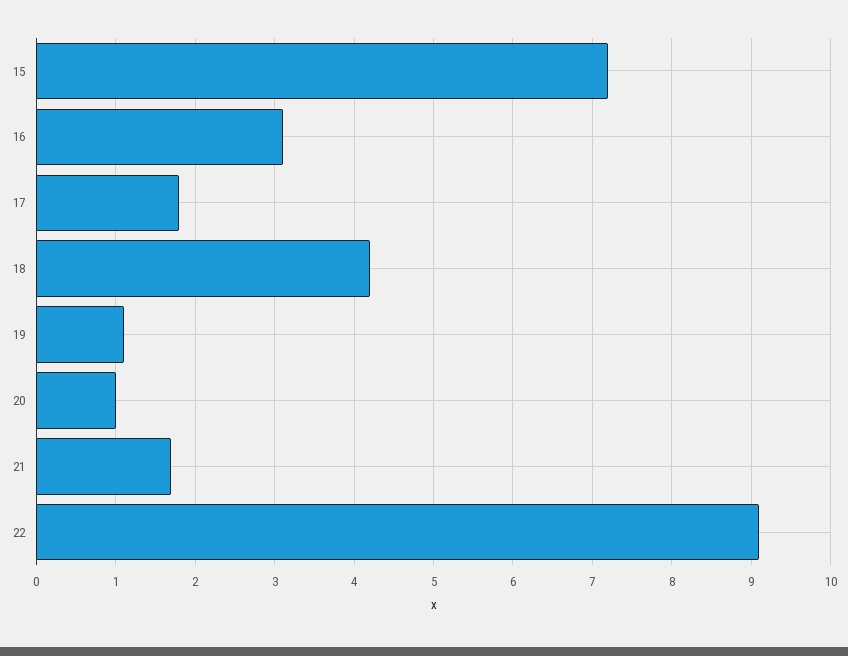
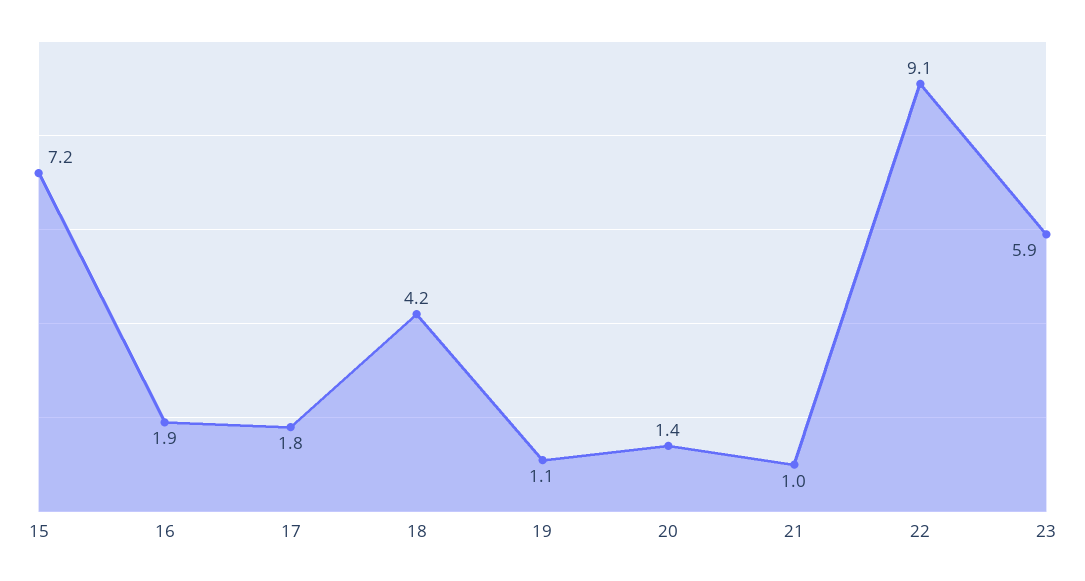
  {
    "15": 7.2,
-   "16": 3.1,
+   "16": 1.9,
    "17": 1.8,
    "18": 4.2,
    "19": 1.1,
-   "20": 1,
+   "20": 1.4,
-   "21": 1.7,
+   "21": 1,
-   "22": 9.1
+   "22": 9.1,
+   "23": 5.9
  }

